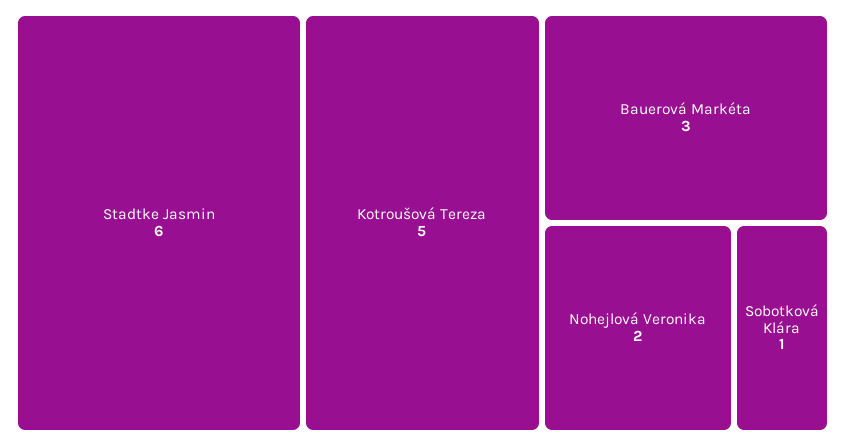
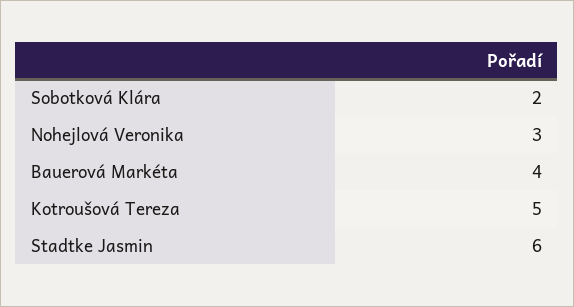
  {
    "Stadtke Jasmin": 6,
    "Kotroušová Tereza": 5,
-   "Bauerová Markéta": 3,
+   "Bauerová Markéta": 4,
-   "Nohejlová Veronika": 2,
+   "Nohejlová Veronika": 3,
-   "Sobotková Klára": 1
+   "Sobotková Klára": 2
  }

